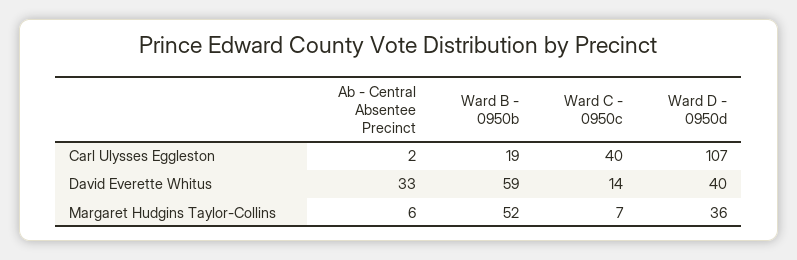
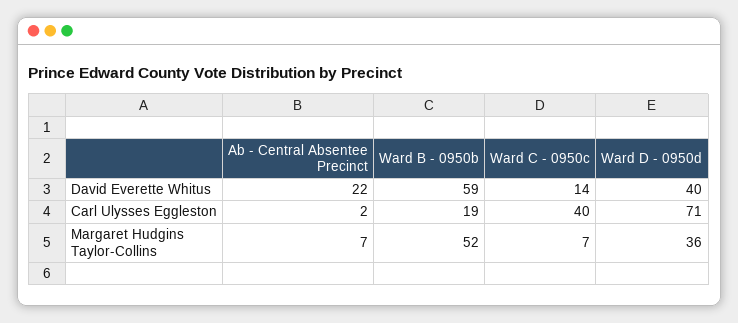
  {
    "Ab - Central Absentee Precinct": {
      "Carl Ulysses Eggleston": 2,
-     "David Everette Whitus": 33,
+     "David Everette Whitus": 22,
-     "Margaret Hudgins Taylor-Collins": 6
+     "Margaret Hudgins Taylor-Collins": 7
    },
    "Ward B - 0950b": {
      "Carl Ulysses Eggleston": 19,
      "David Everette Whitus": 59,
      "Margaret Hudgins Taylor-Collins": 52
    },
    "Ward C - 0950c": {
      "Carl Ulysses Eggleston": 40,
      "David Everette Whitus": 14,
      "Margaret Hudgins Taylor-Collins": 7
    },
    "Ward D - 0950d": {
-     "Carl Ulysses Eggleston": 107,
+     "Carl Ulysses Eggleston": 71,
      "David Everette Whitus": 40,
      "Margaret Hudgins Taylor-Collins": 36
    }
  }

